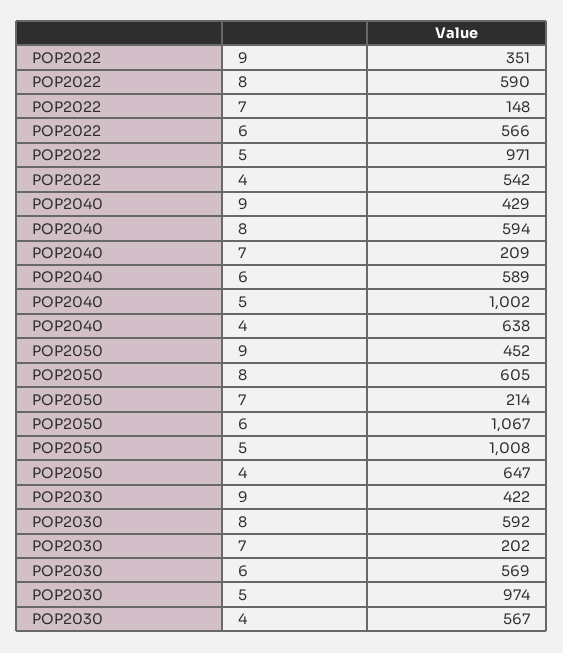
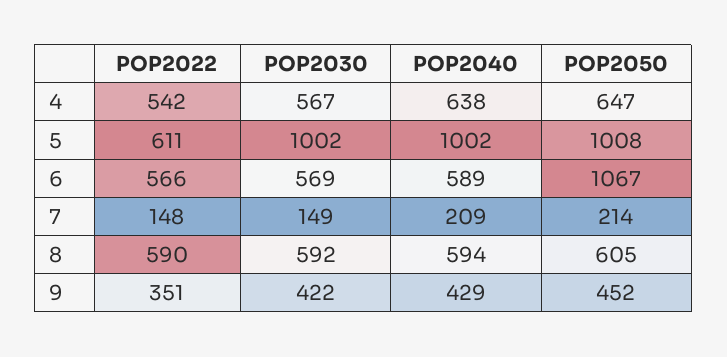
  {
    "POP2022": {
      "9": 351,
      "8": 590,
      "7": 148,
      "6": 566,
-     "5": 971,
+     "5": 611,
      "4": 542
    },
    "POP2040": {
      "9": 429,
      "8": 594,
      "7": 209,
      "6": 589,
      "5": 1002,
      "4": 638
    },
    "POP2050": {
      "9": 452,
      "8": 605,
      "7": 214,
      "6": 1067,
      "5": 1008,
      "4": 647
    },
    "POP2030": {
      "9": 422,
      "8": 592,
-     "7": 202,
+     "7": 149,
      "6": 569,
-     "5": 974,
+     "5": 1002,
      "4": 567
    }
  }

